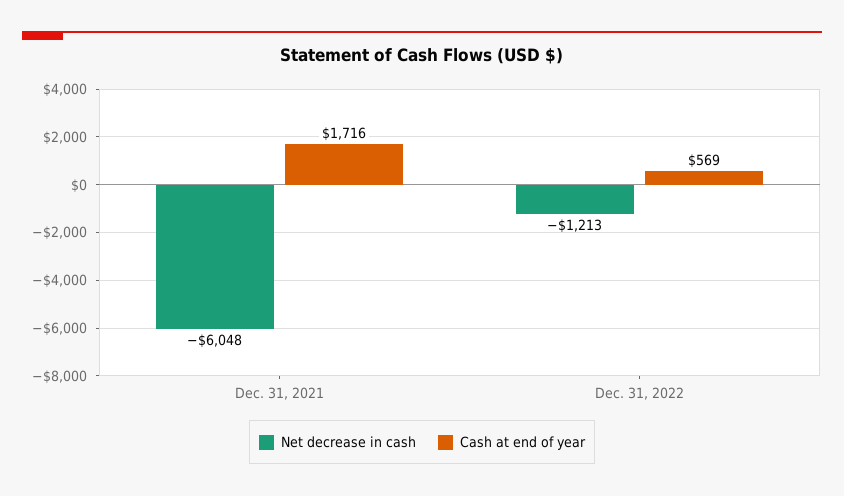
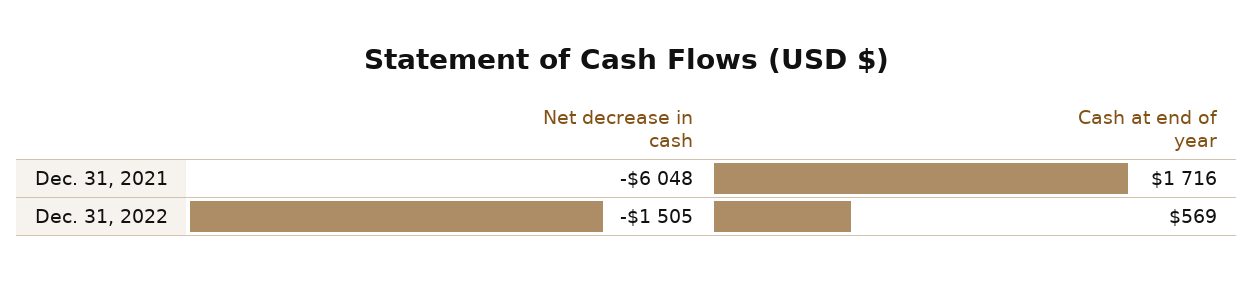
  {
    "Net decrease in cash": {
      "Dec. 31, 2021": -6048,
-     "Dec. 31, 2022": -1213
+     "Dec. 31, 2022": -1505
    },
    "Cash at end of year": {
      "Dec. 31, 2021": 1716,
      "Dec. 31, 2022": 569
    }
  }

